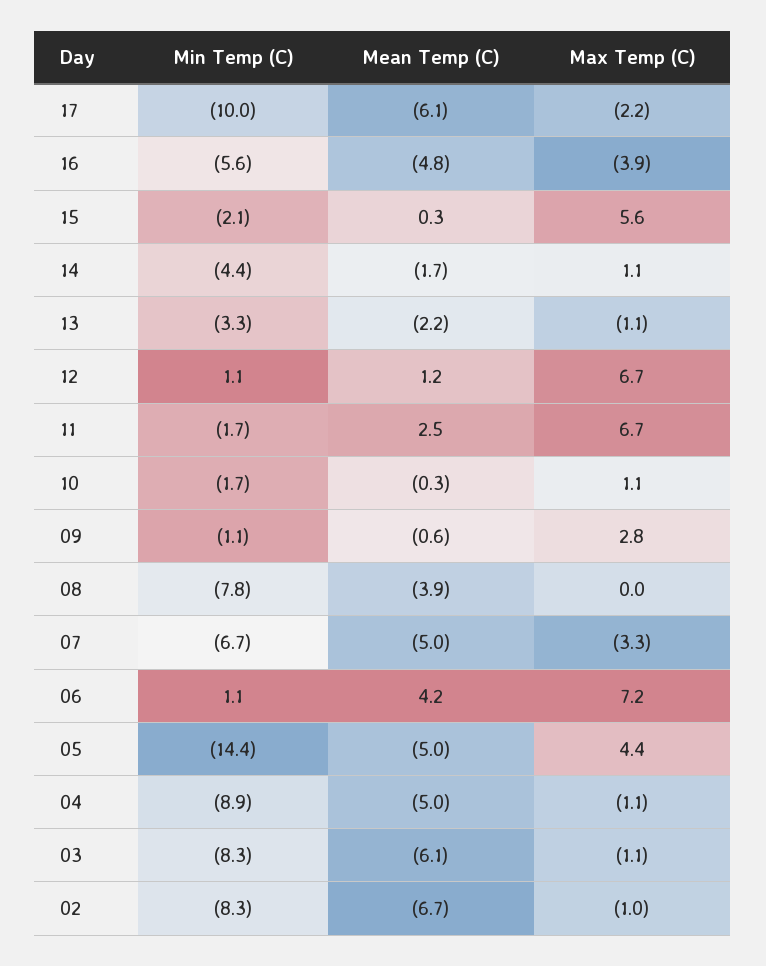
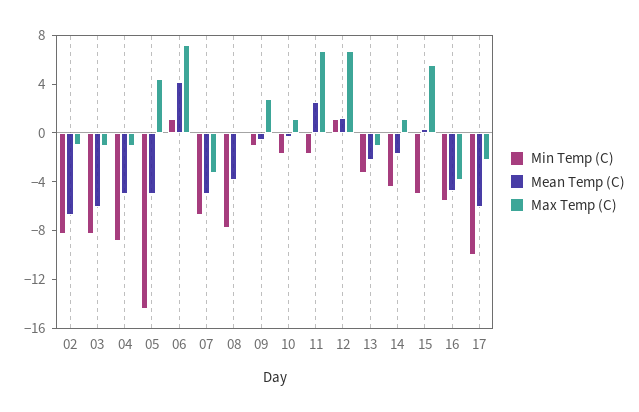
  {
    "Min Temp (C)": {
      "17": -10,
      "16": -5.6,
-     "15": -2.1,
+     "15": -5,
      "14": -4.4,
      "13": -3.3,
      "12": 1.1,
      "11": -1.7,
      "10": -1.7,
      "09": -1.1,
      "08": -7.8,
      "07": -6.7,
      "06": 1.1,
      "05": -14.4,
      "04": -8.9,
      "03": -8.3,
      "02": -8.3
    },
    "Mean Temp (C)": {
      "17": -6.1,
      "16": -4.8,
      "15": 0.3,
      "14": -1.7,
      "13": -2.2,
      "12": 1.2,
      "11": 2.5,
      "10": -0.3,
      "09": -0.6,
      "08": -3.9,
      "07": -5,
      "06": 4.2,
      "05": -5,
      "04": -5,
      "03": -6.1,
      "02": -6.7
    },
    "Max Temp (C)": {
      "17": -2.2,
      "16": -3.9,
      "15": 5.6,
      "14": 1.1,
      "13": -1.1,
      "12": 6.7,
      "11": 6.7,
      "10": 1.1,
      "09": 2.8,
      "08": 0,
      "07": -3.3,
      "06": 7.2,
      "05": 4.4,
      "04": -1.1,
      "03": -1.1,
      "02": -1
    }
  }

